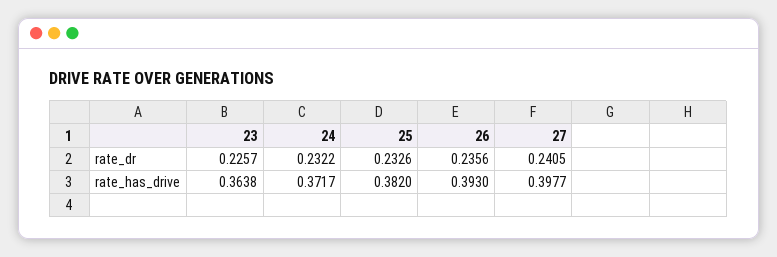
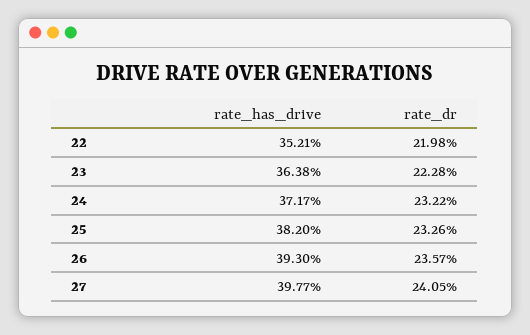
  {
    "23": {
-     "rate_dr": 0.2257,
+     "rate_dr": 0.2228,
      "rate_has_drive": 0.3638
    },
    "24": {
      "rate_dr": 0.2322,
      "rate_has_drive": 0.3717
    },
    "25": {
      "rate_dr": 0.2326,
      "rate_has_drive": 0.382
    },
    "26": {
-     "rate_dr": 0.2356,
+     "rate_dr": 0.2357,
      "rate_has_drive": 0.393
    },
    "27": {
      "rate_dr": 0.2405,
      "rate_has_drive": 0.3977
-   }
+   },
+   "22": {
+     "rate_has_drive": 0.3521,
+     "rate_dr": 0.2198
+   }
  }

